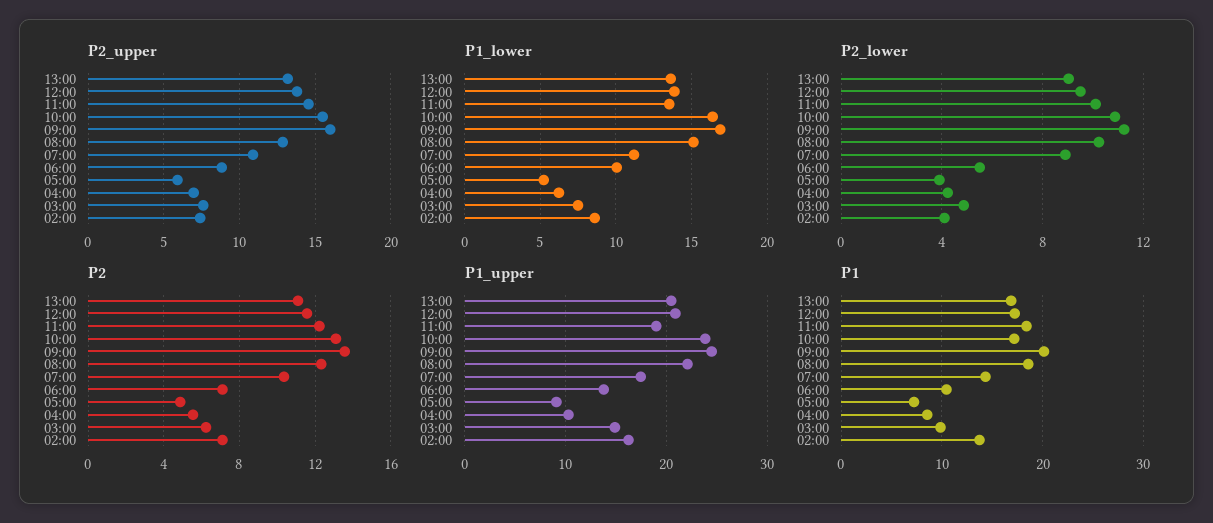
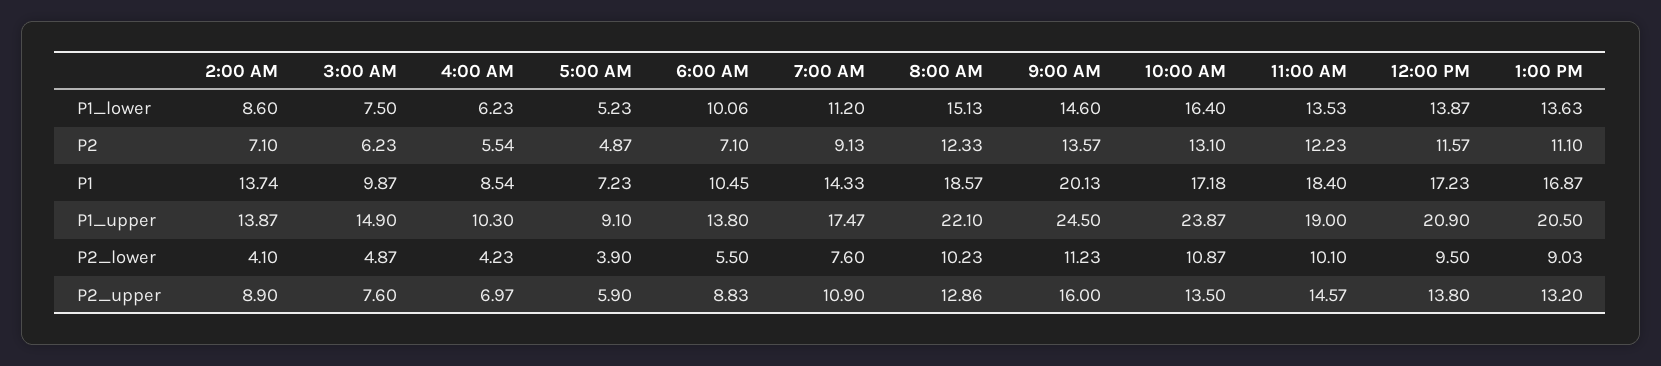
  {
    "P2_upper": {
      "13:00": 13.2,
      "12:00": 13.8,
      "11:00": 14.57,
-     "10:00": 15.5,
+     "10:00": 13.5,
      "09:00": 16,
      "08:00": 12.86,
      "07:00": 10.9,
      "06:00": 8.83,
      "05:00": 5.9,
      "04:00": 6.97,
      "03:00": 7.6,
-     "02:00": 7.5
+     "02:00": 8.9
    },
    "P1_lower": {
      "13:00": 13.63,
      "12:00": 13.87,
      "11:00": 13.53,
      "10:00": 16.4,
-     "09:00": 17,
+     "09:00": 14.6,
      "08:00": 15.13,
      "07:00": 11.2,
      "06:00": 10.06,
      "05:00": 5.23,
      "04:00": 6.23,
      "03:00": 7.5,
      "02:00": 8.6
    },
    "P2_lower": {
      "13:00": 9.03,
      "12:00": 9.5,
      "11:00": 10.1,
      "10:00": 10.87,
      "09:00": 11.23,
      "08:00": 10.23,
-     "07:00": 9,
+     "07:00": 7.6,
      "06:00": 5.5,
      "05:00": 3.9,
      "04:00": 4.23,
      "03:00": 4.87,
      "02:00": 4.1
    },
    "P2": {
      "13:00": 11.1,
      "12:00": 11.57,
      "11:00": 12.23,
      "10:00": 13.1,
      "09:00": 13.57,
      "08:00": 12.33,
-     "07:00": 10.5,
+     "07:00": 9.13,
      "06:00": 7.1,
      "05:00": 4.87,
      "04:00": 5.54,
      "03:00": 6.23,
      "02:00": 7.1
    },
    "P1_upper": {
      "13:00": 20.5,
      "12:00": 20.9,
      "11:00": 19,
      "10:00": 23.87,
      "09:00": 24.5,
      "08:00": 22.1,
      "07:00": 17.47,
      "06:00": 13.8,
      "05:00": 9.1,
      "04:00": 10.3,
      "03:00": 14.9,
-     "02:00": 16
+     "02:00": 13.87
    },
    "P1": {
      "13:00": 16.87,
      "12:00": 17.23,
      "11:00": 18.4,
      "10:00": 17.18,
      "09:00": 20.13,
      "08:00": 18.57,
      "07:00": 14.33,
      "06:00": 10.45,
      "05:00": 7.23,
      "04:00": 8.54,
      "03:00": 9.87,
      "02:00": 13.74
    }
  }

